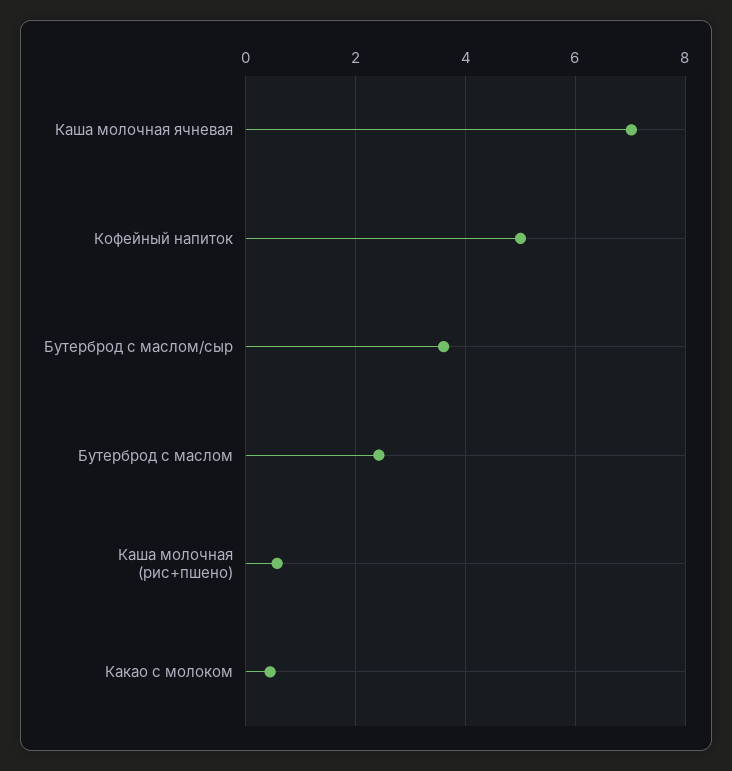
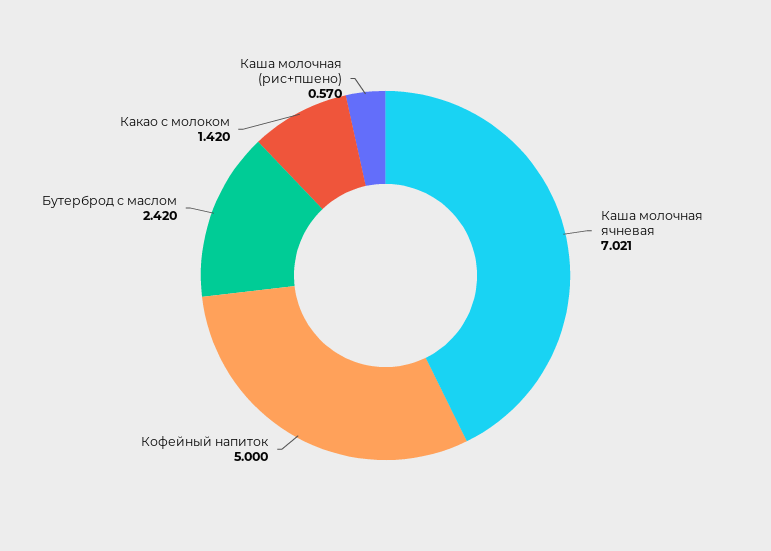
  {
    "Каша молочная ячневая": 7.021,
    "Кофейный напиток": 5,
-   "Бутерброд с маслом/сыр": 3.6,
    "Бутерброд с маслом": 2.42,
    "Каша молочная (рис+пшено)": 0.57,
-   "Какао с молоком": 0.4
+   "Какао с молоком": 1.42
  }

